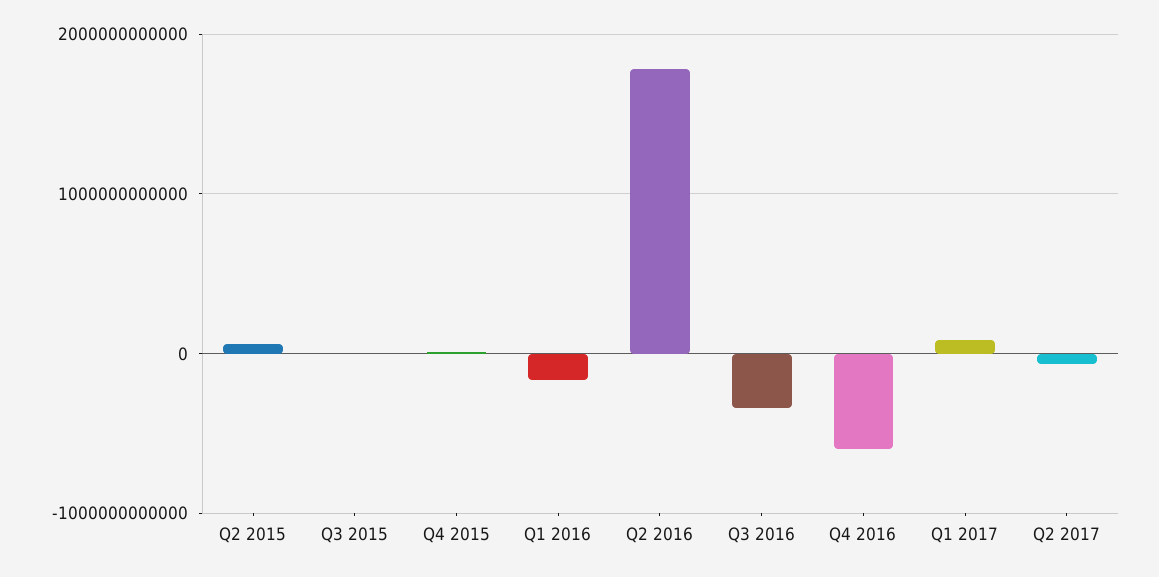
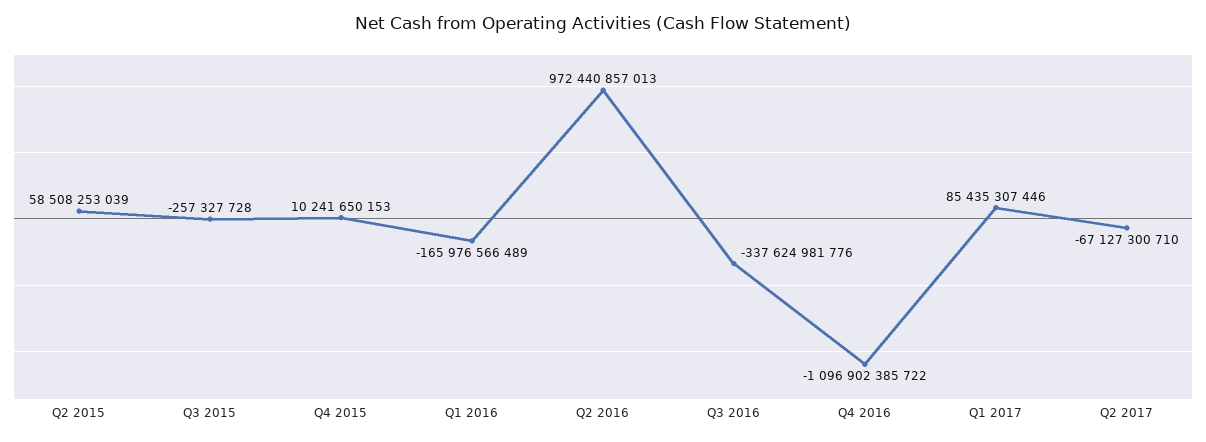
  {
    "Q2 2015": 58508253039,
    "Q3 2015": -257327728,
    "Q4 2015": 10241650153,
    "Q1 2016": -165976566489,
-   "Q2 2016": 1800000000000,
+   "Q2 2016": 972440857013,
    "Q3 2016": -337624981776,
-   "Q4 2016": -600000000000,
+   "Q4 2016": -1096902385722,
    "Q1 2017": 85435307446,
    "Q2 2017": -67127300710
  }

